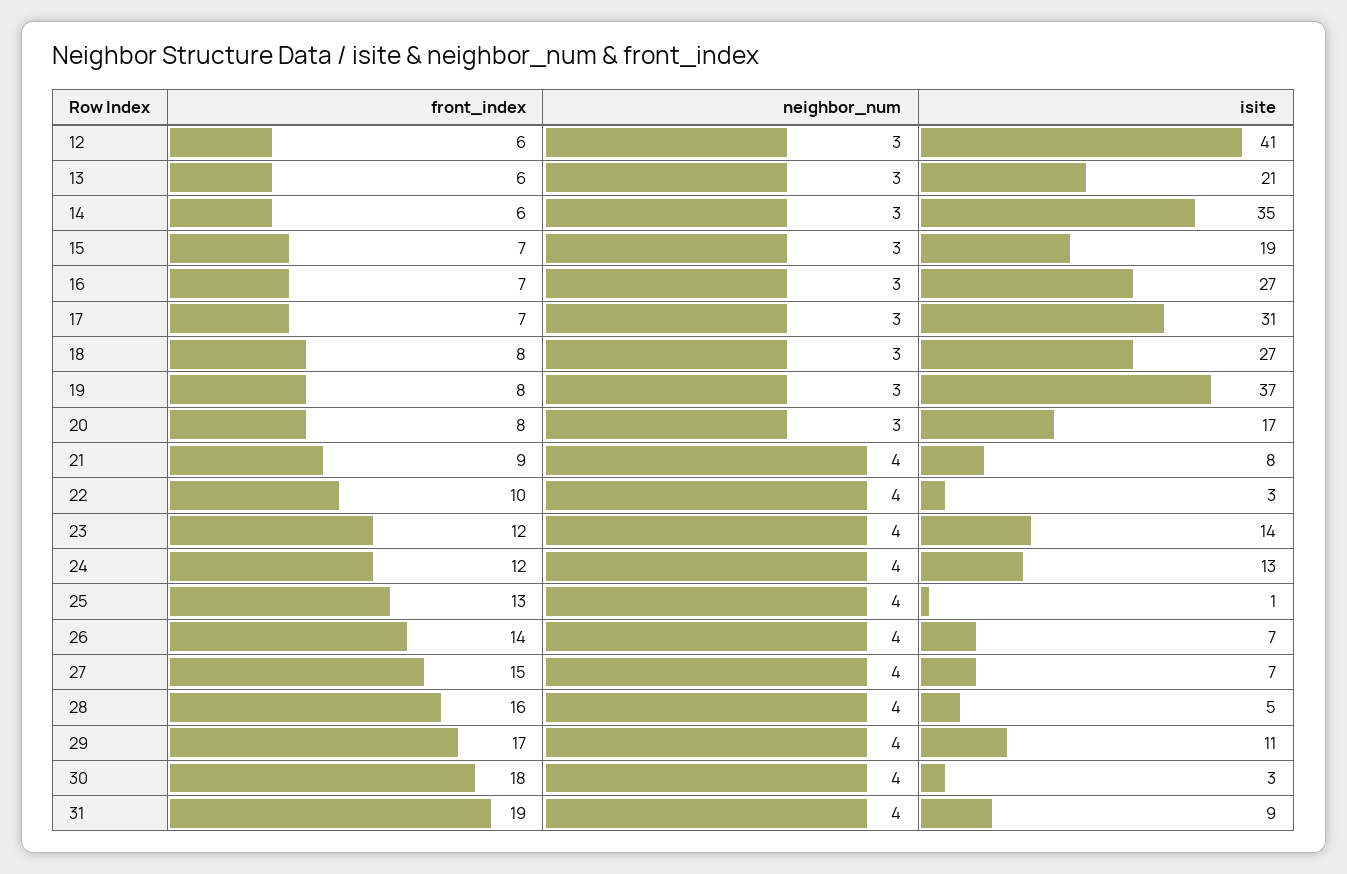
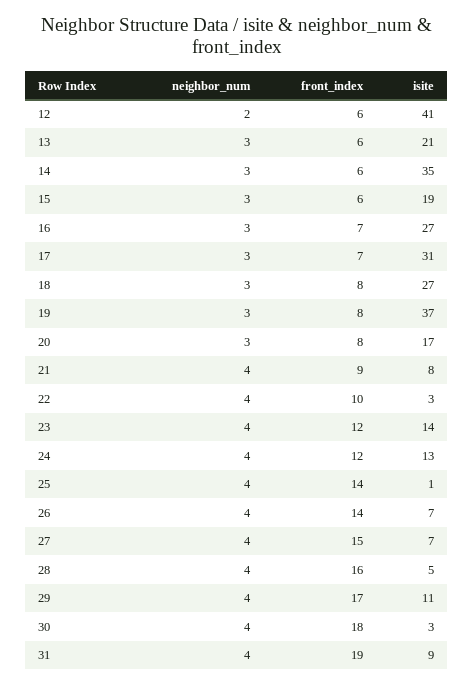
  {
    "front_index": {
      "12": 6,
      "13": 6,
      "14": 6,
-     "15": 7,
+     "15": 6,
      "16": 7,
      "17": 7,
      "18": 8,
      "19": 8,
      "20": 8,
      "21": 9,
      "22": 10,
      "23": 12,
      "24": 12,
-     "25": 13,
+     "25": 14,
      "26": 14,
      "27": 15,
      "28": 16,
      "29": 17,
      "30": 18,
      "31": 19
    },
    "neighbor_num": {
-     "12": 3,
+     "12": 2,
      "13": 3,
      "14": 3,
      "15": 3,
      "16": 3,
      "17": 3,
      "18": 3,
      "19": 3,
      "20": 3,
      "21": 4,
      "22": 4,
      "23": 4,
      "24": 4,
      "25": 4,
      "26": 4,
      "27": 4,
      "28": 4,
      "29": 4,
      "30": 4,
      "31": 4
    },
    "isite": {
      "12": 41,
      "13": 21,
      "14": 35,
      "15": 19,
      "16": 27,
      "17": 31,
      "18": 27,
      "19": 37,
      "20": 17,
      "21": 8,
      "22": 3,
      "23": 14,
      "24": 13,
      "25": 1,
      "26": 7,
      "27": 7,
      "28": 5,
      "29": 11,
      "30": 3,
      "31": 9
    }
  }

